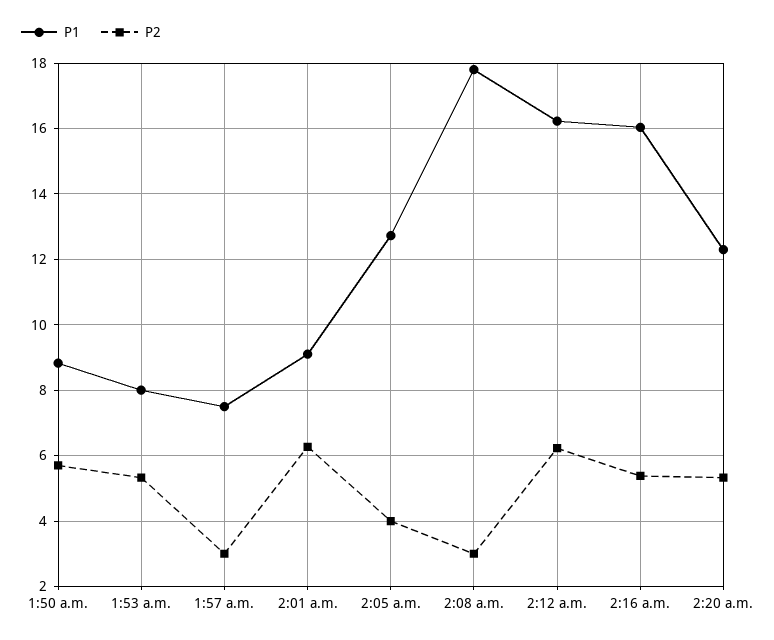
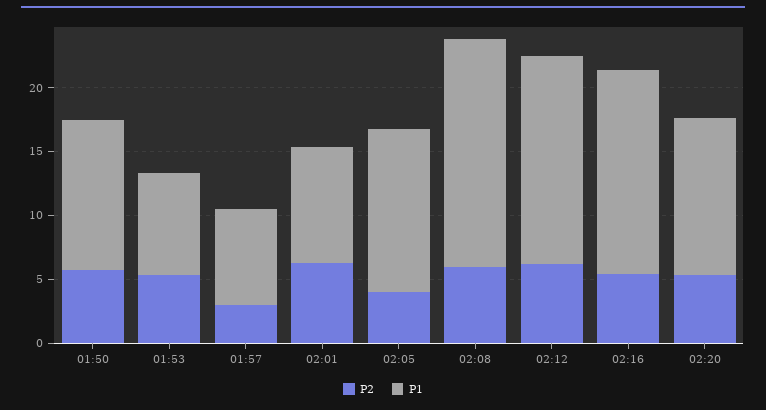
  {
    "P1": {
-     "1:50 a.m.": 8.8,
+     "1:50 a.m.": 12,
      "1:53 a.m.": 8,
      "1:57 a.m.": 7.6,
      "2:01 a.m.": 9.2,
      "2:05 a.m.": 12.8,
      "2:08 a.m.": 17.8,
      "2:12 a.m.": 16.2,
      "2:16 a.m.": 16,
      "2:20 a.m.": 12.4
    },
    "P2": {
      "1:50 a.m.": 5.8,
      "1:53 a.m.": 5.4,
      "1:57 a.m.": 3,
      "2:01 a.m.": 6.2,
      "2:05 a.m.": 4,
-     "2:08 a.m.": 3,
+     "2:08 a.m.": 6,
      "2:12 a.m.": 6.2,
      "2:16 a.m.": 5.4,
      "2:20 a.m.": 5.4
    }
  }

